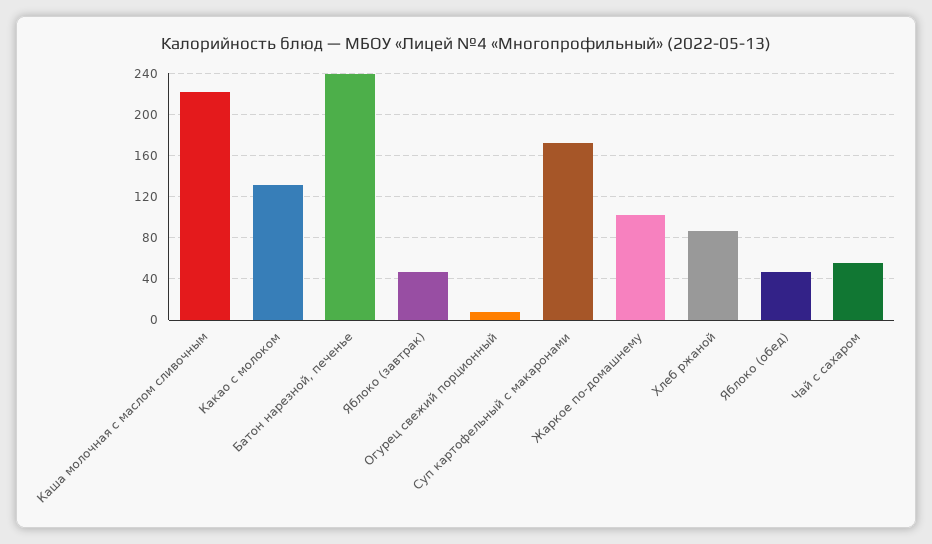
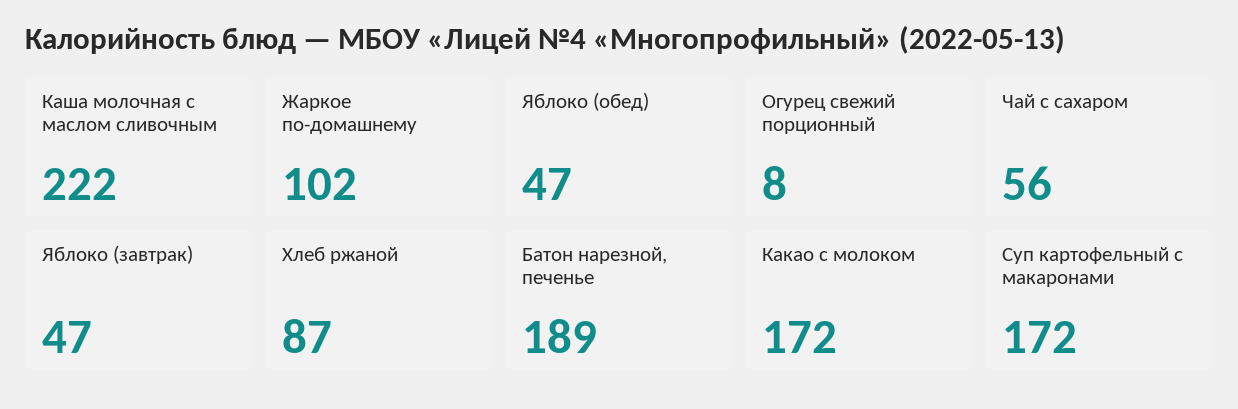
  {
    "Каша молочная с маслом сливочным": 222,
-   "Какао с молоком": 130,
+   "Какао с молоком": 172,
-   "Батон нарезной, печенье": 240,
+   "Батон нарезной, печенье": 189,
    "Яблоко (завтрак)": 47,
    "Огурец свежий порционный": 8,
    "Суп картофельный с макаронами": 172,
    "Жаркое по-домашнему": 102,
    "Хлеб ржаной": 87,
    "Яблоко (обед)": 47,
    "Чай с сахаром": 56
  }

